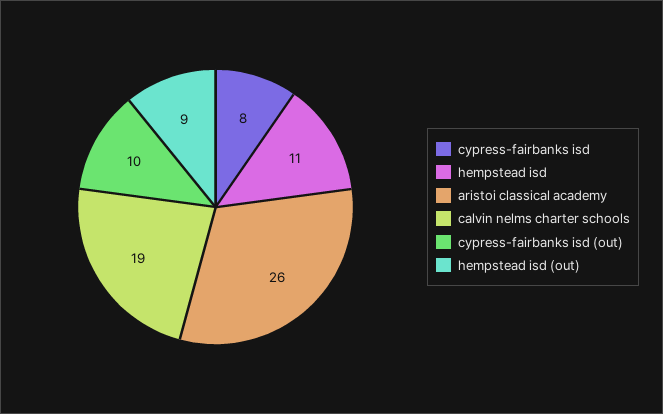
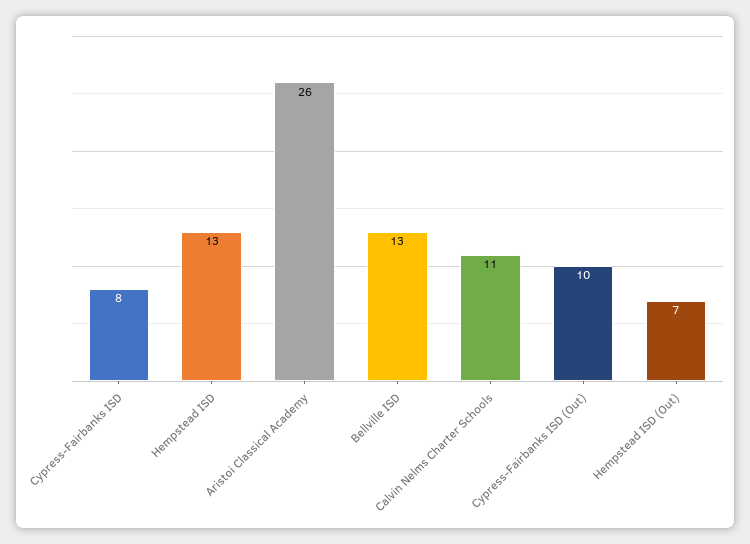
  {
    "cypress-fairbanks isd": 8,
-   "hempstead isd": 11,
+   "hempstead isd": 13,
    "aristoi classical academy": 26,
-   "calvin nelms charter schools": 19,
+   "calvin nelms charter schools": 11,
    "cypress-fairbanks isd (out)": 10,
-   "hempstead isd (out)": 9
+   "hempstead isd (out)": 7,
+   "Bellville ISD": 13
  }

